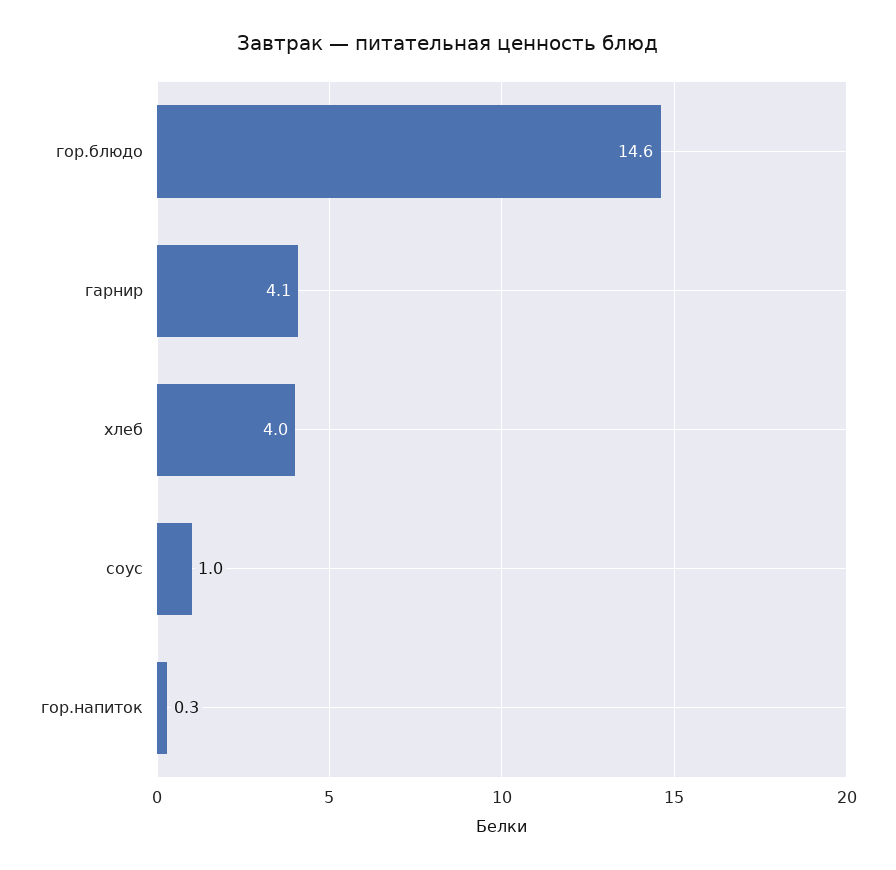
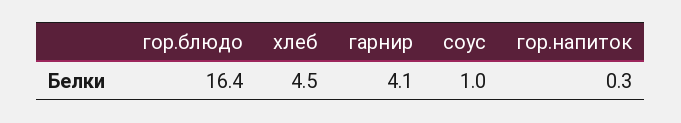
  {
-   "гор.блюдо": 14.6,
+   "гор.блюдо": 16.4,
    "гарнир": 4.1,
-   "хлеб": 4,
+   "хлеб": 4.5,
    "соус": 1,
    "гор.напиток": 0.3
  }

